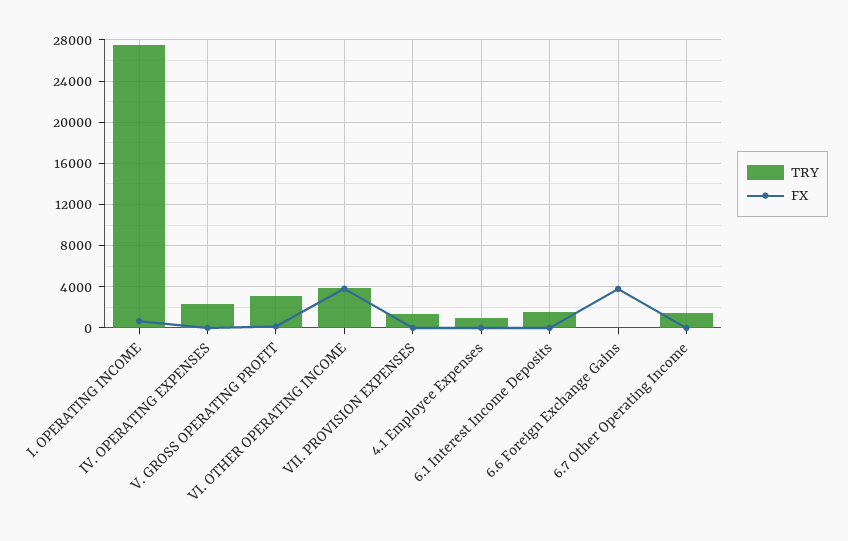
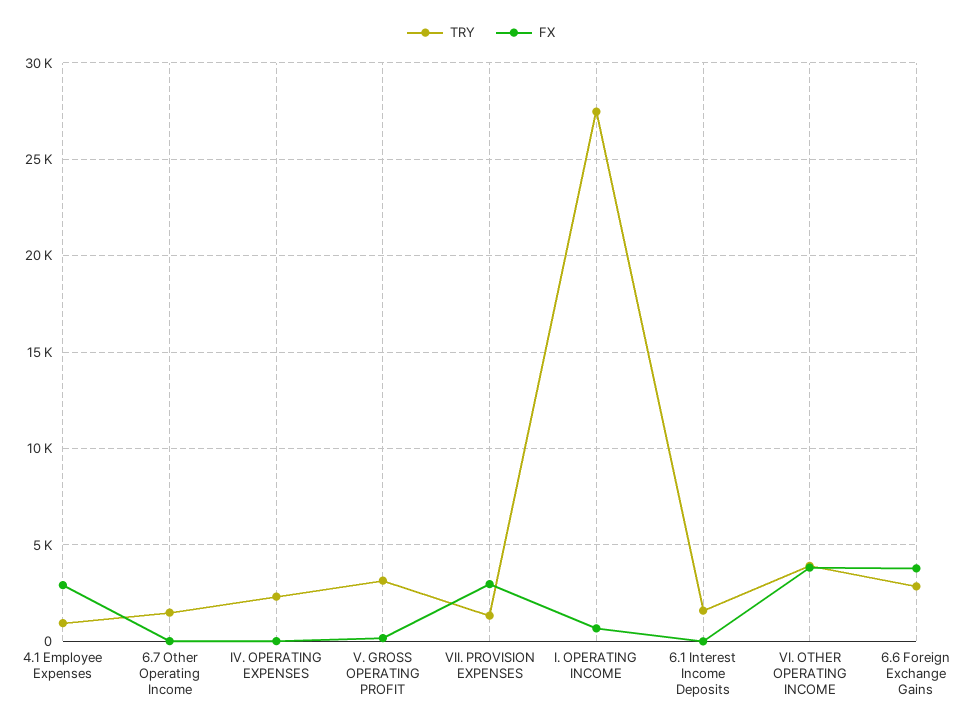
  {
    "TRY": {
      "I. OPERATING INCOME": 27500,
      "IV. OPERATING EXPENSES": 2500,
      "V. GROSS OPERATING PROFIT": 3000,
      "VI. OTHER OPERATING INCOME": 4000,
      "VII. PROVISION EXPENSES": 1500,
      "4.1 Employee Expenses": 1000,
      "6.1 Interest Income Deposits": 1500,
-     "6.6 Foreign Exchange Gains": 0,
+     "6.6 Foreign Exchange Gains": 3000,
      "6.7 Other Operating Income": 1500
    },
    "FX": {
      "I. OPERATING INCOME": 500,
      "IV. OPERATING EXPENSES": 0,
      "V. GROSS OPERATING PROFIT": 0,
      "VI. OTHER OPERATING INCOME": 4000,
-     "VII. PROVISION EXPENSES": 0,
+     "VII. PROVISION EXPENSES": 3000,
-     "4.1 Employee Expenses": 0,
+     "4.1 Employee Expenses": 3000,
      "6.1 Interest Income Deposits": 0,
      "6.6 Foreign Exchange Gains": 4000,
      "6.7 Other Operating Income": 0
    }
  }

